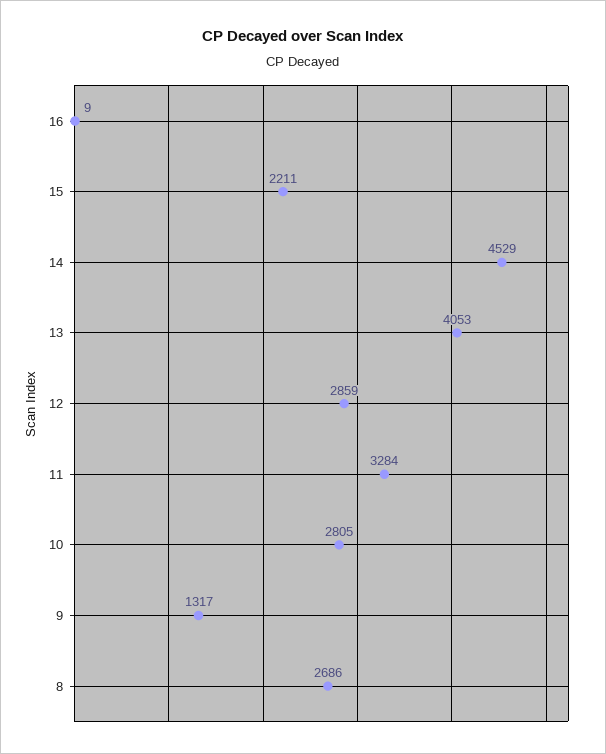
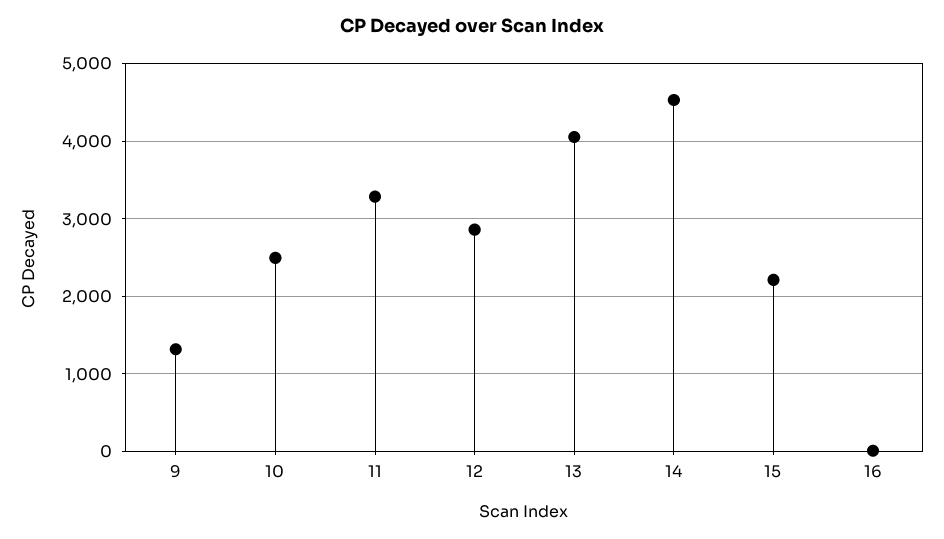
  {
    "16": 9,
    "15": 2211,
    "14": 4529,
    "13": 4053,
    "12": 2859,
    "11": 3284,
-   "10": 2805,
+   "10": 2500,
-   "9": 1317,
+   "9": 1317
-   "8": 2686
  }

